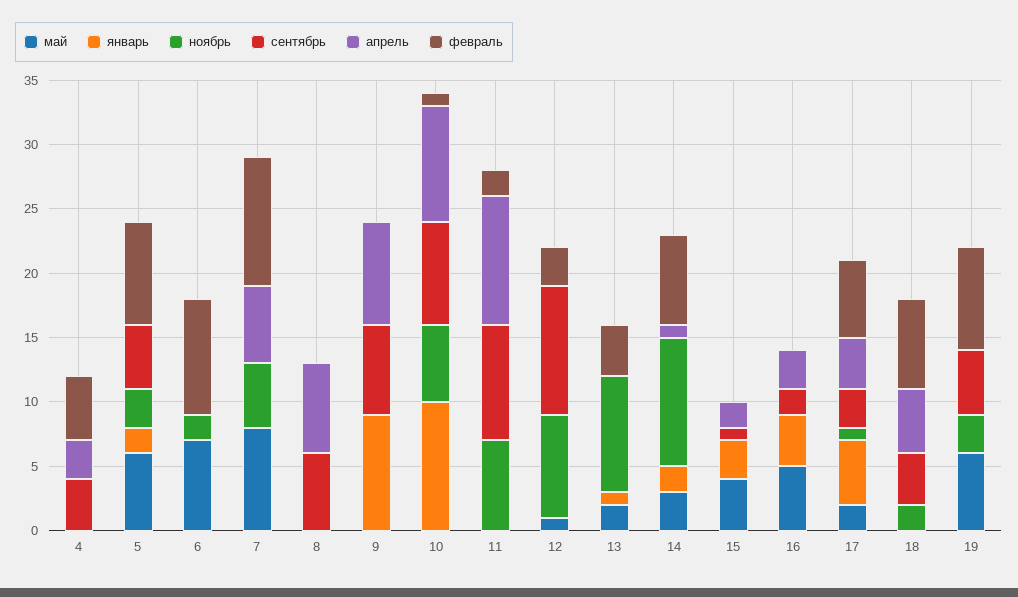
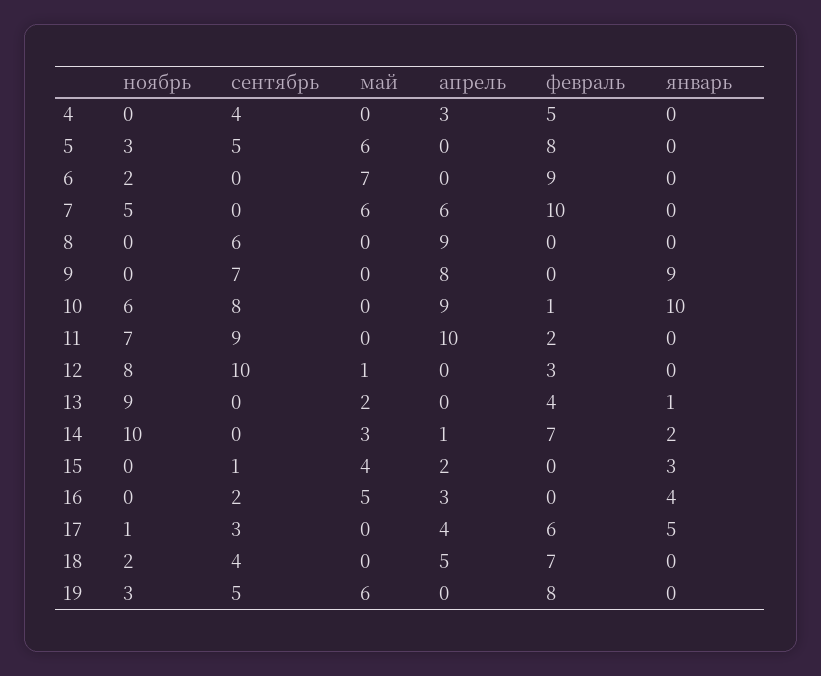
  {
    "май": {
      "4": 0,
      "5": 6,
      "6": 7,
-     "7": 8,
+     "7": 6,
      "8": 0,
      "9": 0,
      "10": 0,
      "11": 0,
      "12": 1,
      "13": 2,
      "14": 3,
      "15": 4,
      "16": 5,
-     "17": 2,
+     "17": 0,
      "18": 0,
      "19": 6
    },
    "январь": {
      "4": 0,
-     "5": 2,
+     "5": 0,
      "6": 0,
      "7": 0,
      "8": 0,
      "9": 9,
      "10": 10,
      "11": 0,
      "12": 0,
      "13": 1,
      "14": 2,
      "15": 3,
      "16": 4,
      "17": 5,
      "18": 0,
      "19": 0
    },
    "ноябрь": {
      "4": 0,
      "5": 3,
      "6": 2,
      "7": 5,
      "8": 0,
      "9": 0,
      "10": 6,
      "11": 7,
      "12": 8,
      "13": 9,
      "14": 10,
      "15": 0,
      "16": 0,
      "17": 1,
      "18": 2,
      "19": 3
    },
    "сентябрь": {
      "4": 4,
      "5": 5,
      "6": 0,
      "7": 0,
      "8": 6,
      "9": 7,
      "10": 8,
      "11": 9,
      "12": 10,
      "13": 0,
      "14": 0,
      "15": 1,
      "16": 2,
      "17": 3,
      "18": 4,
      "19": 5
    },
    "апрель": {
      "4": 3,
      "5": 0,
      "6": 0,
      "7": 6,
-     "8": 7,
+     "8": 9,
      "9": 8,
      "10": 9,
      "11": 10,
      "12": 0,
      "13": 0,
      "14": 1,
      "15": 2,
      "16": 3,
      "17": 4,
      "18": 5,
      "19": 0
    },
    "февраль": {
      "4": 5,
      "5": 8,
      "6": 9,
      "7": 10,
      "8": 0,
      "9": 0,
      "10": 1,
      "11": 2,
      "12": 3,
      "13": 4,
      "14": 7,
      "15": 0,
      "16": 0,
      "17": 6,
      "18": 7,
      "19": 8
    }
  }

